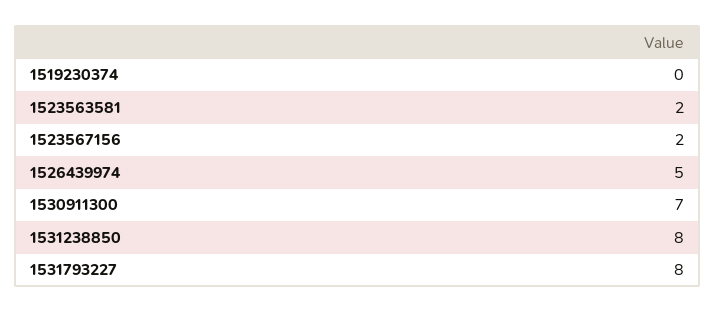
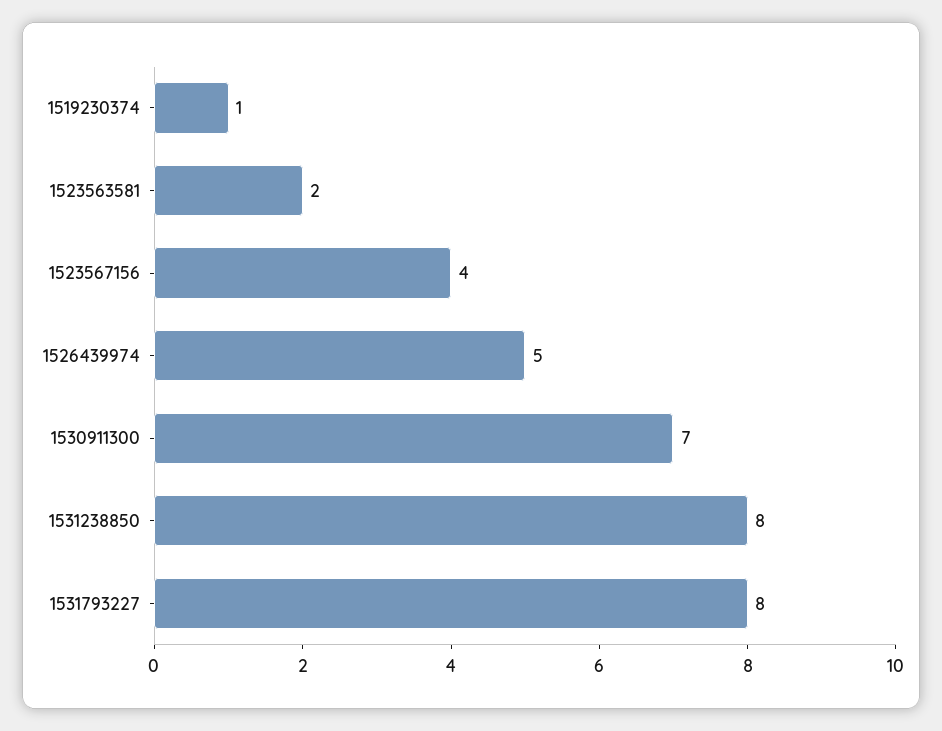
  {
-   "1519230374": 0,
+   "1519230374": 1,
    "1523563581": 2,
-   "1523567156": 2,
+   "1523567156": 4,
    "1526439974": 5,
    "1530911300": 7,
    "1531238850": 8,
    "1531793227": 8
  }

